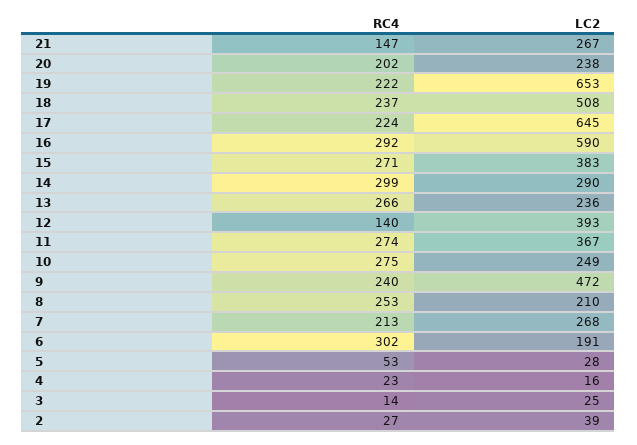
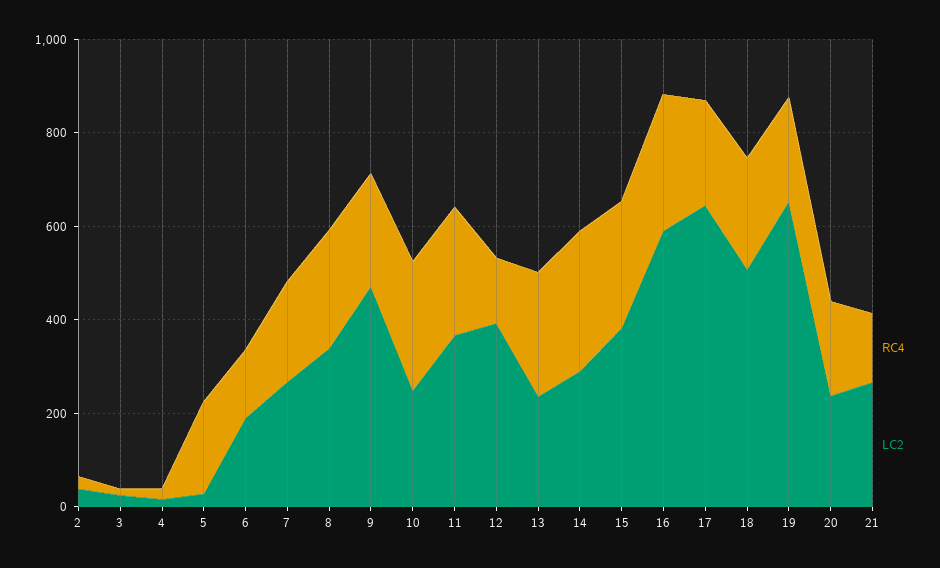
  {
    "RC4": {
      "21": 147,
      "20": 202,
      "19": 222,
      "18": 237,
      "17": 224,
      "16": 292,
      "15": 271,
      "14": 299,
      "13": 266,
      "12": 140,
      "11": 274,
      "10": 275,
      "9": 240,
      "8": 253,
      "7": 213,
-     "6": 302,
+     "6": 150,
-     "5": 53,
+     "5": 200,
      "4": 23,
      "3": 14,
      "2": 27
    },
    "LC2": {
      "21": 267,
      "20": 238,
      "19": 653,
      "18": 508,
      "17": 645,
      "16": 590,
      "15": 383,
      "14": 290,
      "13": 236,
      "12": 393,
      "11": 367,
      "10": 249,
      "9": 472,
-     "8": 210,
+     "8": 350,
      "7": 268,
      "6": 191,
      "5": 28,
      "4": 16,
      "3": 25,
      "2": 39
    }
  }

